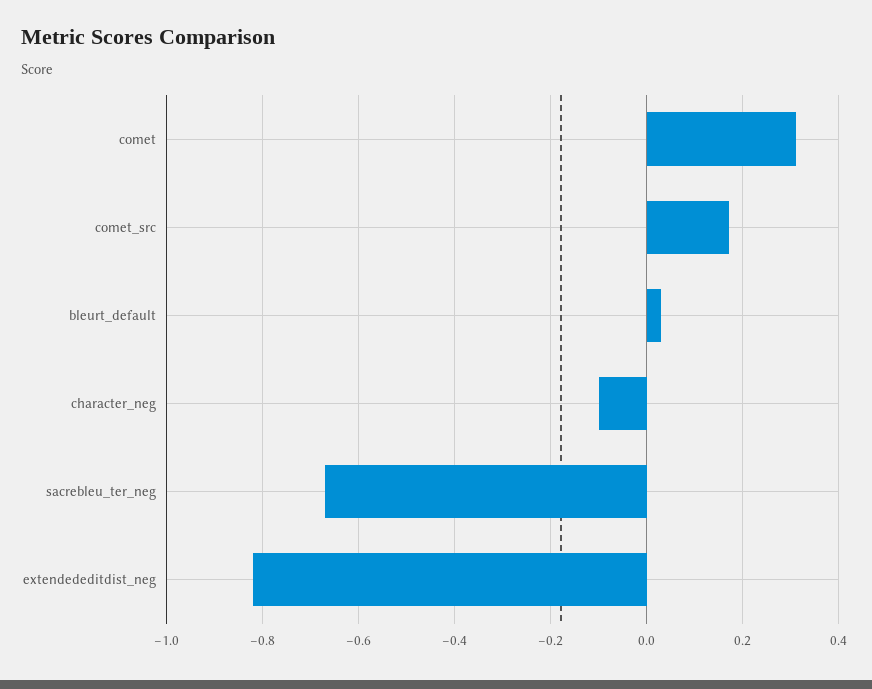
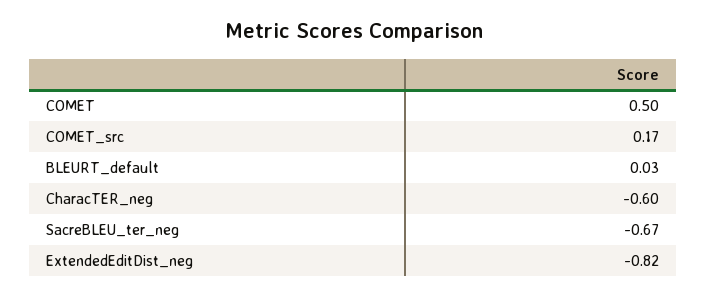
  {
-   "comet": 0.3,
+   "comet": 0.5,
    "comet_src": 0.17,
    "bleurt_default": 0.03,
-   "character_neg": -0.1,
+   "character_neg": -0.6,
    "sacrebleu_ter_neg": -0.67,
    "extendededitdist_neg": -0.82
  }

